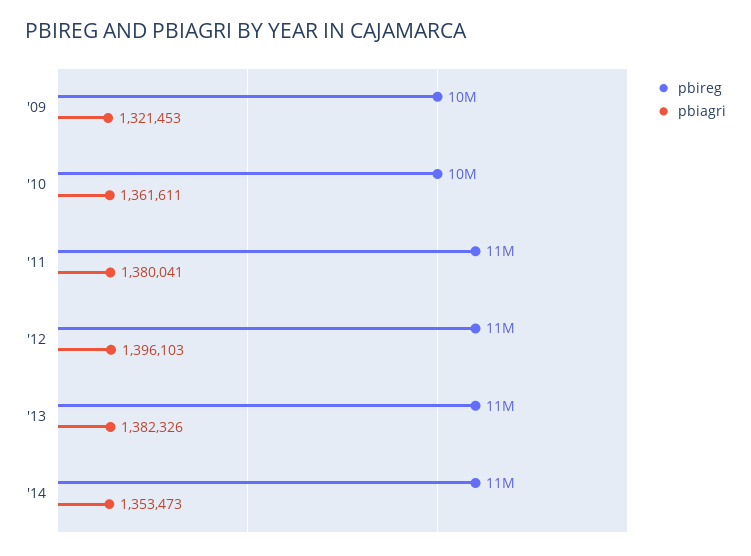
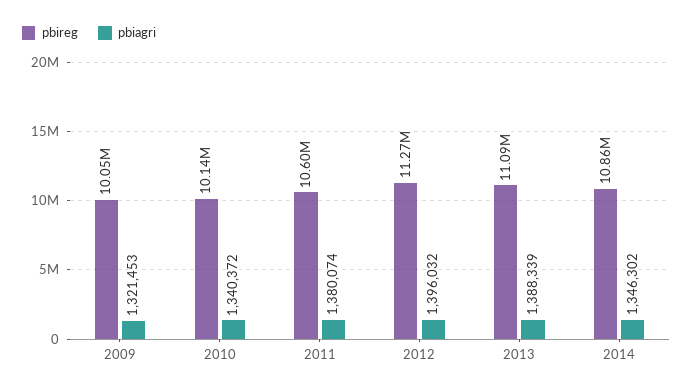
  {
    "pbireg": {
      "'09": 10050000,
      "'10": 10140000,
      "'11": 10600000,
      "'12": 11270000,
      "'13": 11090000,
      "'14": 10860000
    },
    "pbiagri": {
      "'09": 1321453,
-     "'10": 1361611,
+     "'10": 1340372,
-     "'11": 1380041,
+     "'11": 1380074,
-     "'12": 1396103,
+     "'12": 1396032,
-     "'13": 1382326,
+     "'13": 1388339,
-     "'14": 1353473
+     "'14": 1346302
    }
  }

